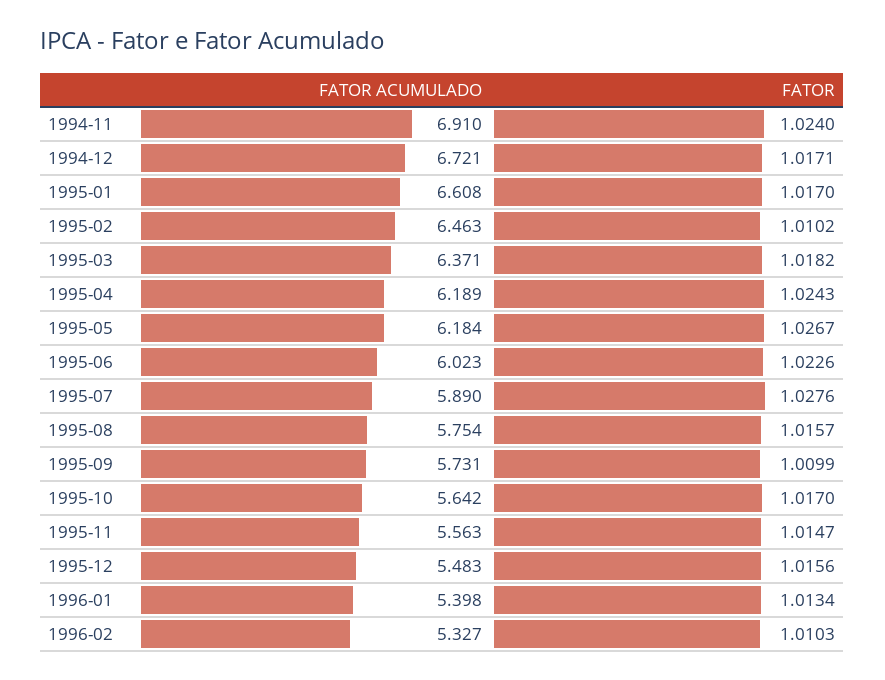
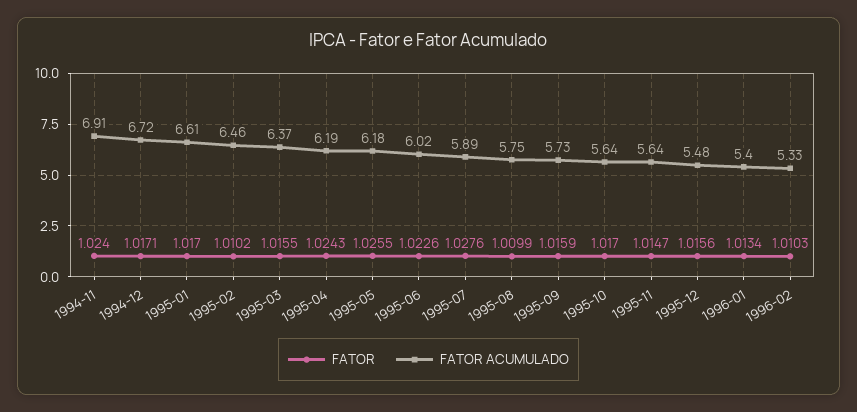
  {
    "FATOR ACUMULADO": {
      "1994-11": 6.91,
      "1994-12": 6.721,
      "1995-01": 6.608,
      "1995-02": 6.463,
      "1995-03": 6.371,
      "1995-04": 6.189,
      "1995-05": 6.184,
      "1995-06": 6.023,
      "1995-07": 5.89,
      "1995-08": 5.754,
      "1995-09": 5.731,
      "1995-10": 5.642,
-     "1995-11": 5.563,
+     "1995-11": 5.64,
      "1995-12": 5.483,
      "1996-01": 5.398,
      "1996-02": 5.327
    },
    "FATOR": {
      "1994-11": 1.024,
      "1994-12": 1.0171,
      "1995-01": 1.017,
      "1995-02": 1.0102,
-     "1995-03": 1.0182,
+     "1995-03": 1.0155,
      "1995-04": 1.0243,
-     "1995-05": 1.0267,
+     "1995-05": 1.0255,
      "1995-06": 1.0226,
      "1995-07": 1.0276,
-     "1995-08": 1.0157,
+     "1995-08": 1.0099,
-     "1995-09": 1.0099,
+     "1995-09": 1.0159,
      "1995-10": 1.017,
      "1995-11": 1.0147,
      "1995-12": 1.0156,
      "1996-01": 1.0134,
      "1996-02": 1.0103
    }
  }

